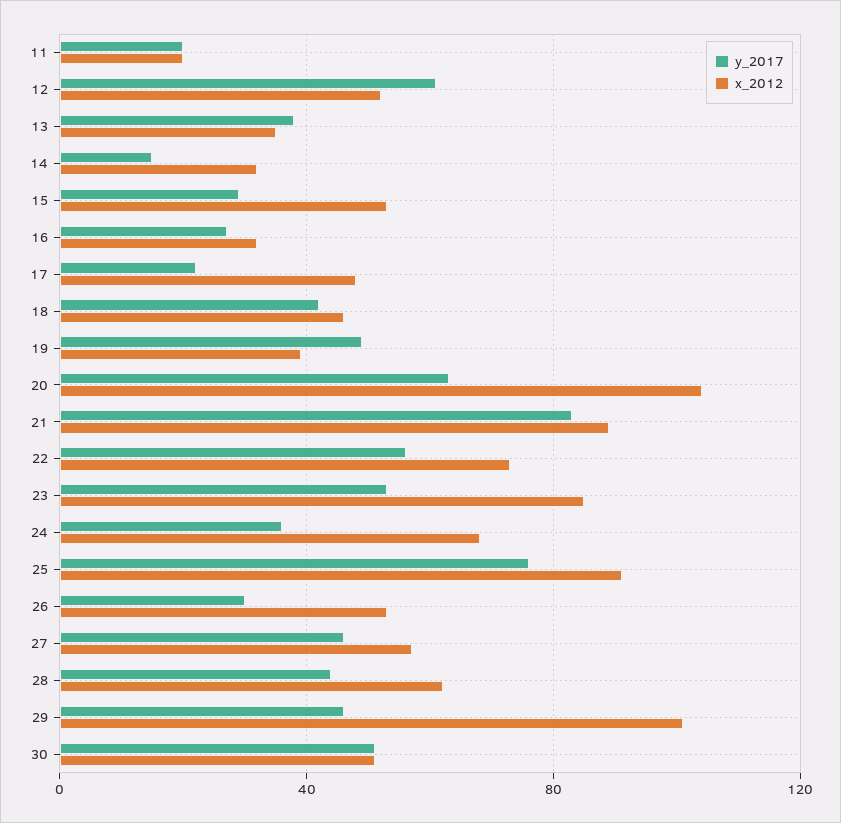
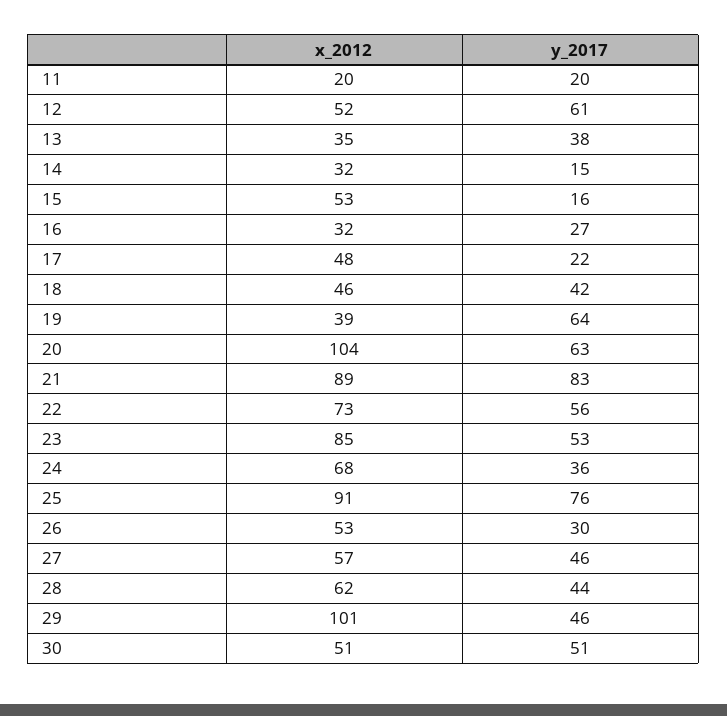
  {
    "y_2017": {
      "11": 20,
      "12": 61,
      "13": 38,
      "14": 15,
-     "15": 30,
+     "15": 16,
      "16": 27,
      "17": 22,
      "18": 42,
-     "19": 50,
+     "19": 64,
      "20": 63,
      "21": 83,
      "22": 56,
      "23": 53,
      "24": 36,
      "25": 76,
      "26": 30,
      "27": 46,
      "28": 44,
      "29": 46,
      "30": 51
    },
    "x_2012": {
      "11": 20,
      "12": 52,
      "13": 35,
      "14": 32,
      "15": 53,
      "16": 32,
      "17": 48,
      "18": 46,
      "19": 39,
      "20": 104,
      "21": 89,
      "22": 73,
      "23": 85,
      "24": 68,
      "25": 91,
      "26": 53,
      "27": 57,
      "28": 62,
      "29": 101,
      "30": 51
    }
  }

